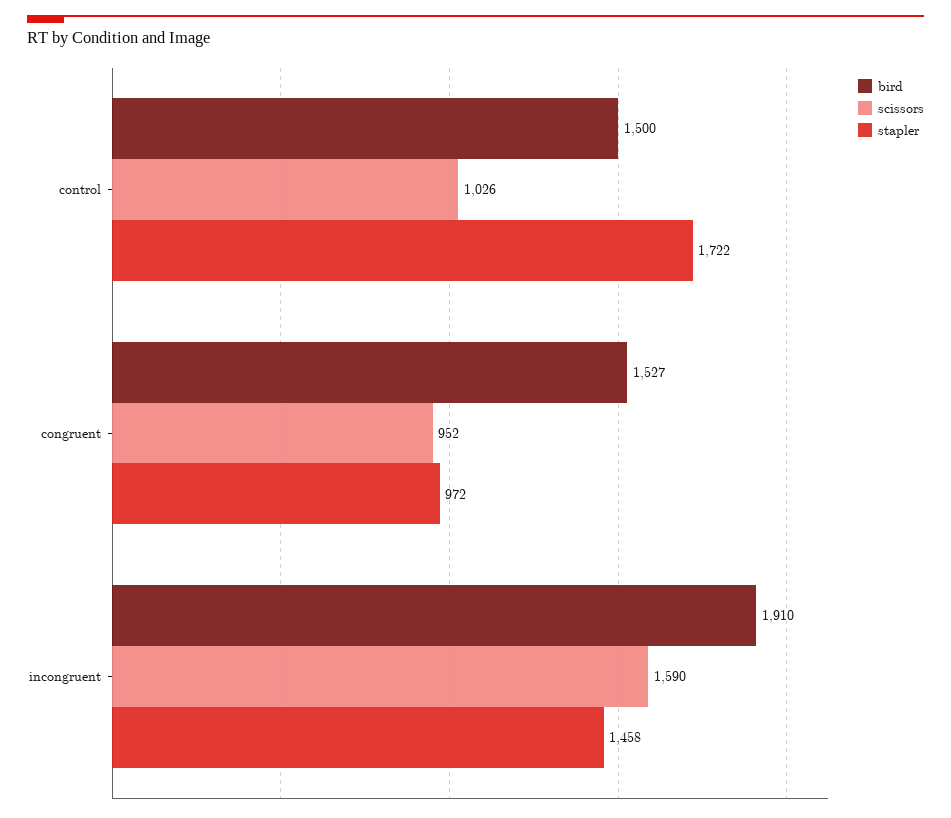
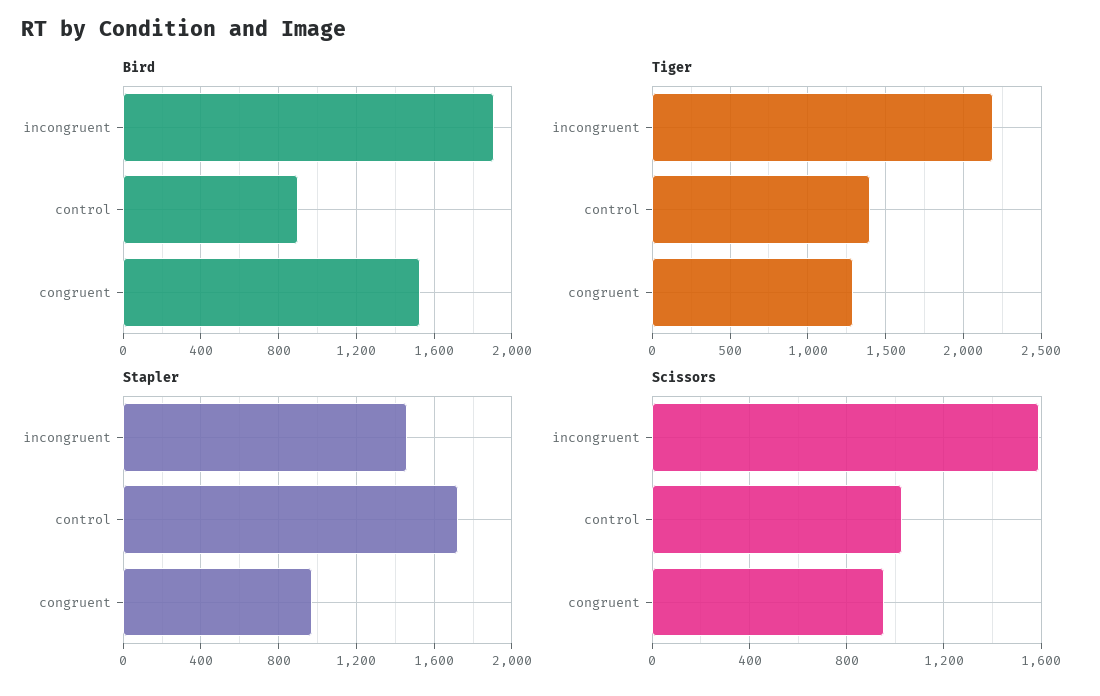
  {
    "bird": {
-     "control": 1500,
+     "control": 900,
      "congruent": 1527,
      "incongruent": 1910
    },
    "scissors": {
      "control": 1026,
      "congruent": 952,
      "incongruent": 1590
    },
    "stapler": {
      "control": 1722,
      "congruent": 972,
      "incongruent": 1458
-   }
+   },
+   "Tiger": {
+     "incongruent": 2200,
+     "control": 1400,
+     "congruent": 1300
+   }
  }

